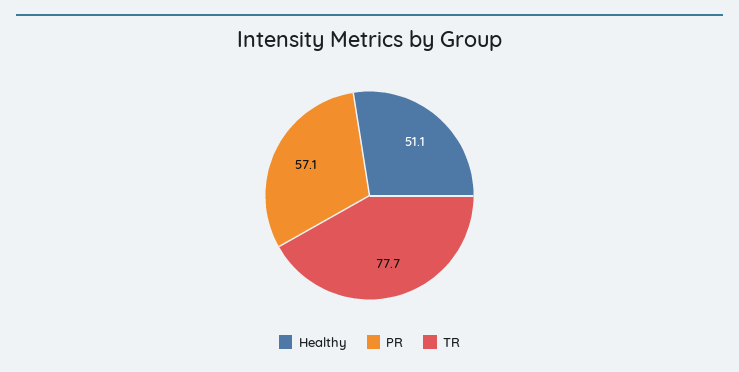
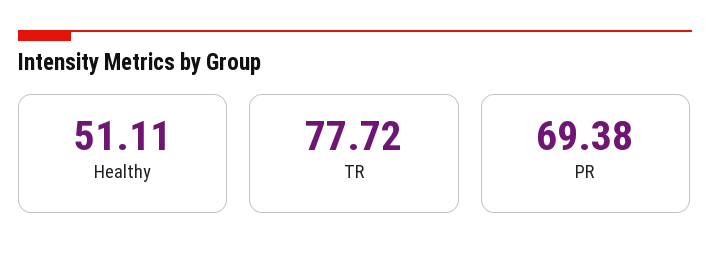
  {
    "Healthy": 51.11,
-   "PR": 57.1,
+   "PR": 69.38,
    "TR": 77.72
  }

